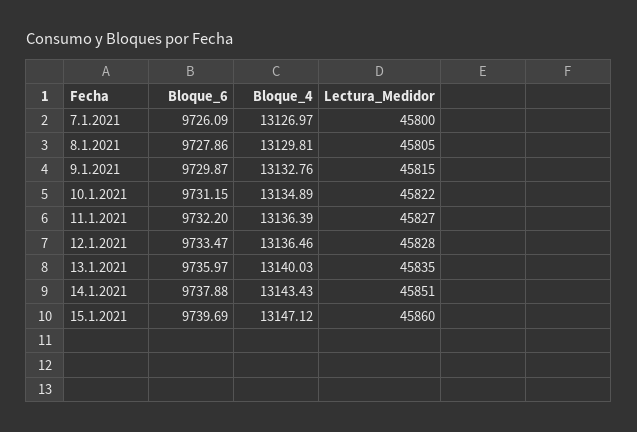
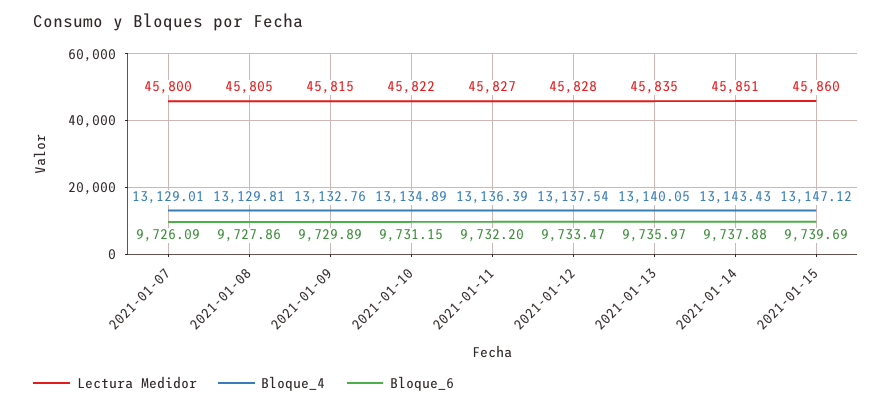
  {
    "Bloque_6": {
      "7.1.2021": 9726.09,
      "8.1.2021": 9727.86,
-     "9.1.2021": 9729.87,
+     "9.1.2021": 9729.89,
      "10.1.2021": 9731.15,
      "11.1.2021": 9732.2,
      "12.1.2021": 9733.47,
      "13.1.2021": 9735.97,
      "14.1.2021": 9737.88,
      "15.1.2021": 9739.69
    },
    "Bloque_4": {
-     "7.1.2021": 13126.97,
+     "7.1.2021": 13129.01,
      "8.1.2021": 13129.81,
      "9.1.2021": 13132.76,
      "10.1.2021": 13134.89,
      "11.1.2021": 13136.39,
-     "12.1.2021": 13136.46,
+     "12.1.2021": 13137.54,
-     "13.1.2021": 13140.03,
+     "13.1.2021": 13140.05,
      "14.1.2021": 13143.43,
      "15.1.2021": 13147.12
    },
    "Lectura_Medidor": {
      "7.1.2021": 45800,
      "8.1.2021": 45805,
      "9.1.2021": 45815,
      "10.1.2021": 45822,
      "11.1.2021": 45827,
      "12.1.2021": 45828,
      "13.1.2021": 45835,
      "14.1.2021": 45851,
      "15.1.2021": 45860
    }
  }

